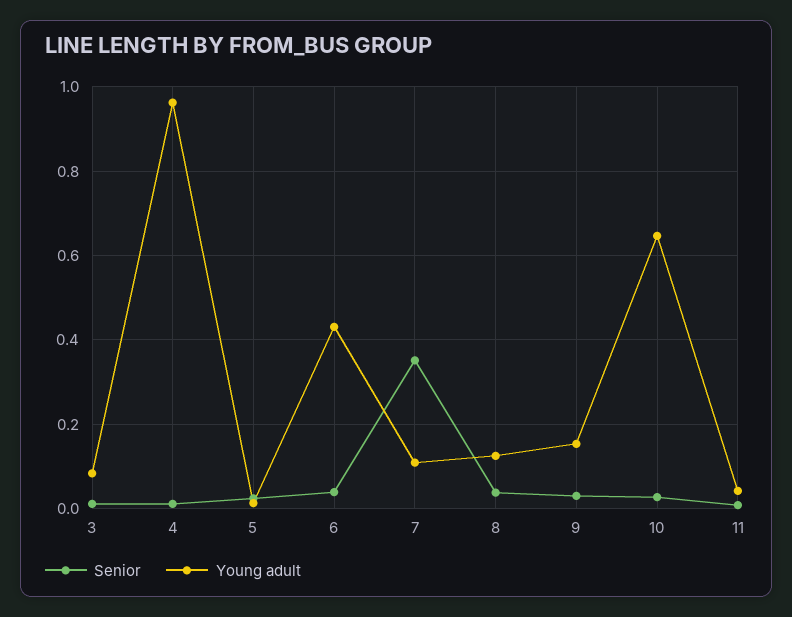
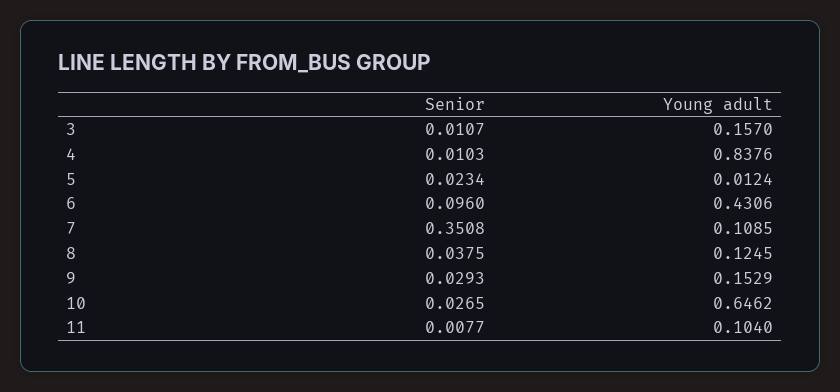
  {
    "Senior": {
      "3": 0.0107,
      "4": 0.0103,
      "5": 0.0234,
-     "6": 0.04,
+     "6": 0.096,
      "7": 0.3508,
      "8": 0.0375,
      "9": 0.0293,
      "10": 0.0265,
      "11": 0.0077
    },
    "Young adult": {
-     "3": 0.08,
+     "3": 0.157,
-     "4": 0.96,
+     "4": 0.8376,
      "5": 0.0124,
      "6": 0.4306,
      "7": 0.1085,
      "8": 0.1245,
      "9": 0.1529,
      "10": 0.6462,
-     "11": 0.04
+     "11": 0.104
    }
  }

